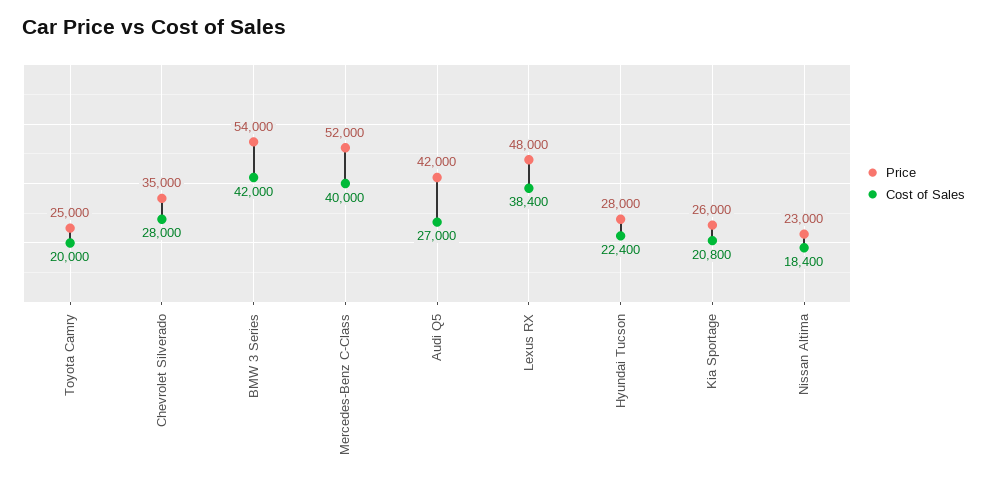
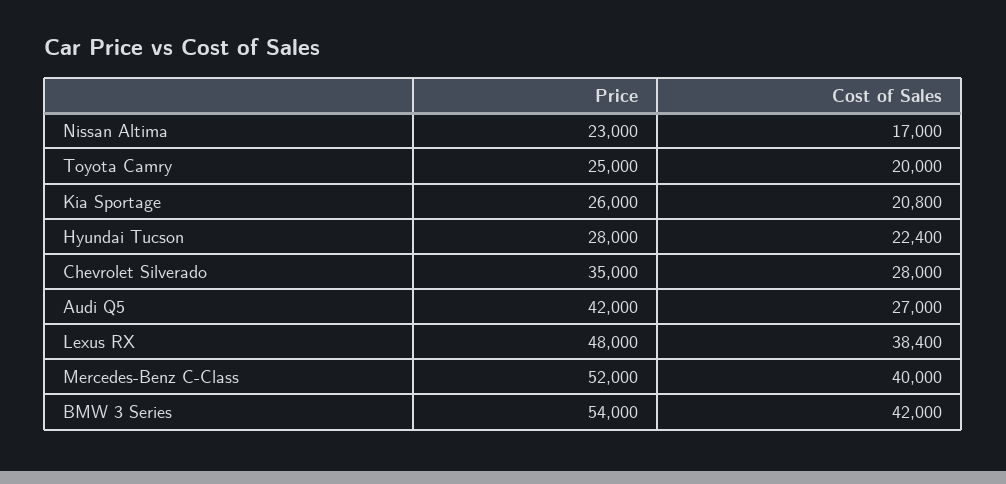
  {
    "Price": {
      "Toyota Camry": 25000,
      "Chevrolet Silverado": 35000,
      "BMW 3 Series": 54000,
      "Mercedes-Benz C-Class": 52000,
      "Audi Q5": 42000,
      "Lexus RX": 48000,
      "Hyundai Tucson": 28000,
      "Kia Sportage": 26000,
      "Nissan Altima": 23000
    },
    "Cost of Sales": {
      "Toyota Camry": 20000,
      "Chevrolet Silverado": 28000,
      "BMW 3 Series": 42000,
      "Mercedes-Benz C-Class": 40000,
      "Audi Q5": 27000,
      "Lexus RX": 38400,
      "Hyundai Tucson": 22400,
      "Kia Sportage": 20800,
-     "Nissan Altima": 18400
+     "Nissan Altima": 17000
    }
  }

